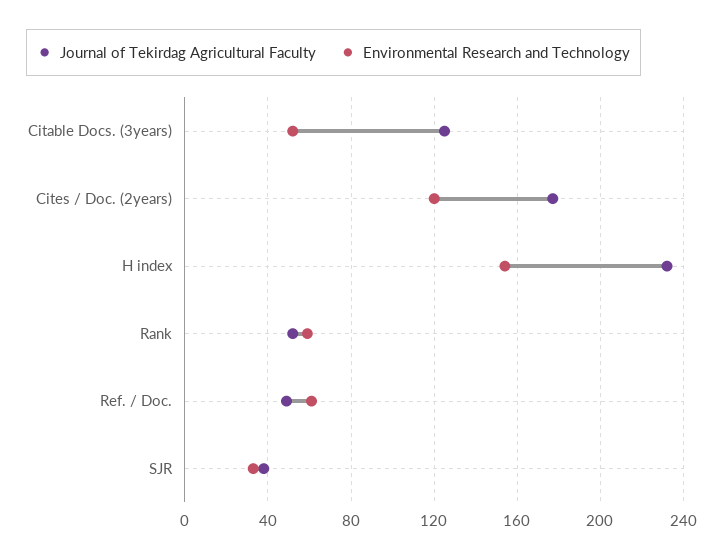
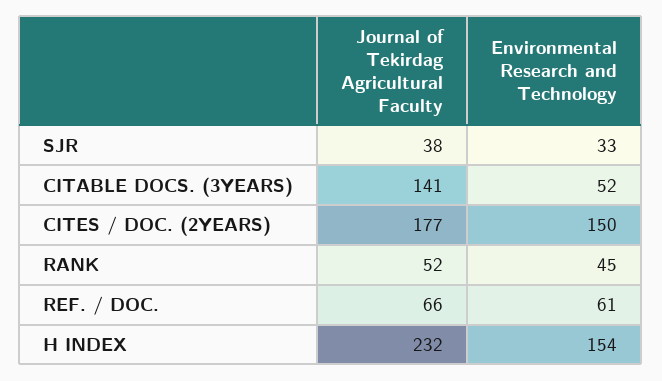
  {
    "Journal of Tekirdag Agricultural Faculty": {
-     "Citable Docs. (3years)": 125,
+     "Citable Docs. (3years)": 141,
      "Cites / Doc. (2years)": 177,
      "H index": 232,
      "Rank": 52,
-     "Ref. / Doc.": 50,
+     "Ref. / Doc.": 66,
      "SJR": 38
    },
    "Environmental Research and Technology": {
      "Citable Docs. (3years)": 52,
-     "Cites / Doc. (2years)": 120,
+     "Cites / Doc. (2years)": 150,
      "H index": 154,
-     "Rank": 60,
+     "Rank": 45,
      "Ref. / Doc.": 61,
      "SJR": 33
    }
  }

